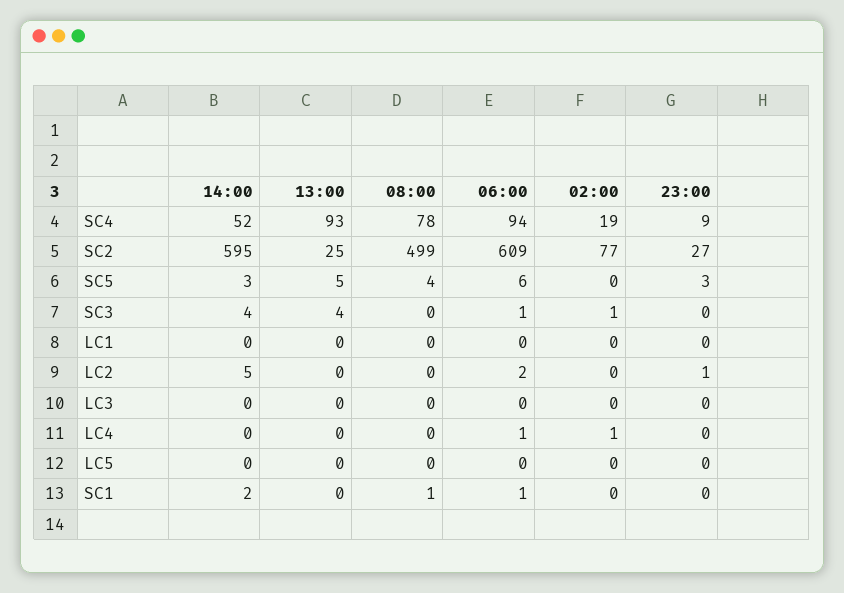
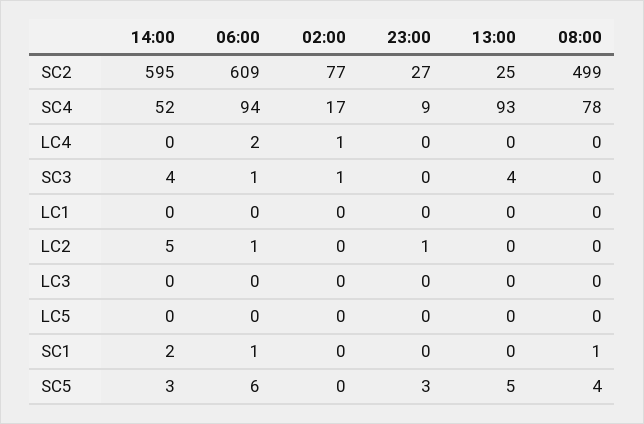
  {
    "14:00": {
      "SC4": 52,
      "SC2": 595,
      "SC5": 3,
      "SC3": 4,
      "LC1": 0,
      "LC2": 5,
      "LC3": 0,
      "LC4": 0,
      "LC5": 0,
      "SC1": 2
    },
    "13:00": {
      "SC4": 93,
      "SC2": 25,
      "SC5": 5,
      "SC3": 4,
      "LC1": 0,
      "LC2": 0,
      "LC3": 0,
      "LC4": 0,
      "LC5": 0,
      "SC1": 0
    },
    "08:00": {
      "SC4": 78,
      "SC2": 499,
      "SC5": 4,
      "SC3": 0,
      "LC1": 0,
      "LC2": 0,
      "LC3": 0,
      "LC4": 0,
      "LC5": 0,
      "SC1": 1
    },
    "06:00": {
      "SC4": 94,
      "SC2": 609,
      "SC5": 6,
      "SC3": 1,
      "LC1": 0,
-     "LC2": 2,
+     "LC2": 1,
      "LC3": 0,
-     "LC4": 1,
+     "LC4": 2,
      "LC5": 0,
      "SC1": 1
    },
    "02:00": {
-     "SC4": 19,
+     "SC4": 17,
      "SC2": 77,
      "SC5": 0,
      "SC3": 1,
      "LC1": 0,
      "LC2": 0,
      "LC3": 0,
      "LC4": 1,
      "LC5": 0,
      "SC1": 0
    },
    "23:00": {
      "SC4": 9,
      "SC2": 27,
      "SC5": 3,
      "SC3": 0,
      "LC1": 0,
      "LC2": 1,
      "LC3": 0,
      "LC4": 0,
      "LC5": 0,
      "SC1": 0
    }
  }

